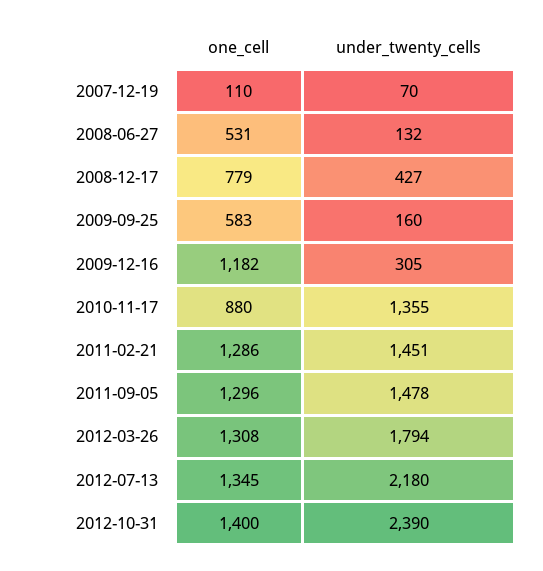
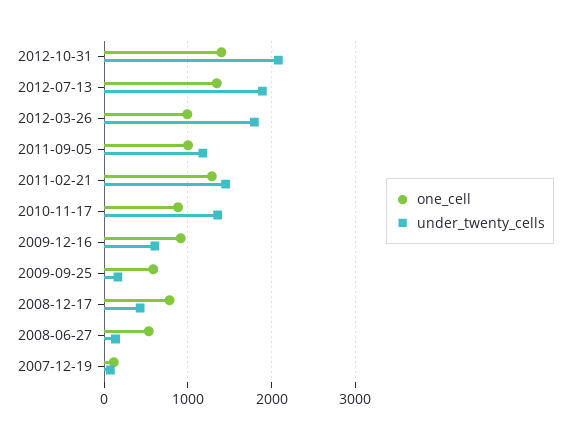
  {
    "one_cell": {
      "2007-12-19": 110,
      "2008-06-27": 531,
      "2008-12-17": 779,
      "2009-09-25": 583,
-     "2009-12-16": 1182,
+     "2009-12-16": 900,
      "2010-11-17": 880,
      "2011-02-21": 1286,
-     "2011-09-05": 1296,
+     "2011-09-05": 1000,
-     "2012-03-26": 1308,
+     "2012-03-26": 1000,
      "2012-07-13": 1345,
      "2012-10-31": 1400
    },
    "under_twenty_cells": {
      "2007-12-19": 70,
      "2008-06-27": 132,
      "2008-12-17": 427,
      "2009-09-25": 160,
-     "2009-12-16": 305,
+     "2009-12-16": 600,
      "2010-11-17": 1355,
      "2011-02-21": 1451,
-     "2011-09-05": 1478,
+     "2011-09-05": 1200,
      "2012-03-26": 1794,
-     "2012-07-13": 2180,
+     "2012-07-13": 1900,
-     "2012-10-31": 2390
+     "2012-10-31": 2100
    }
  }

